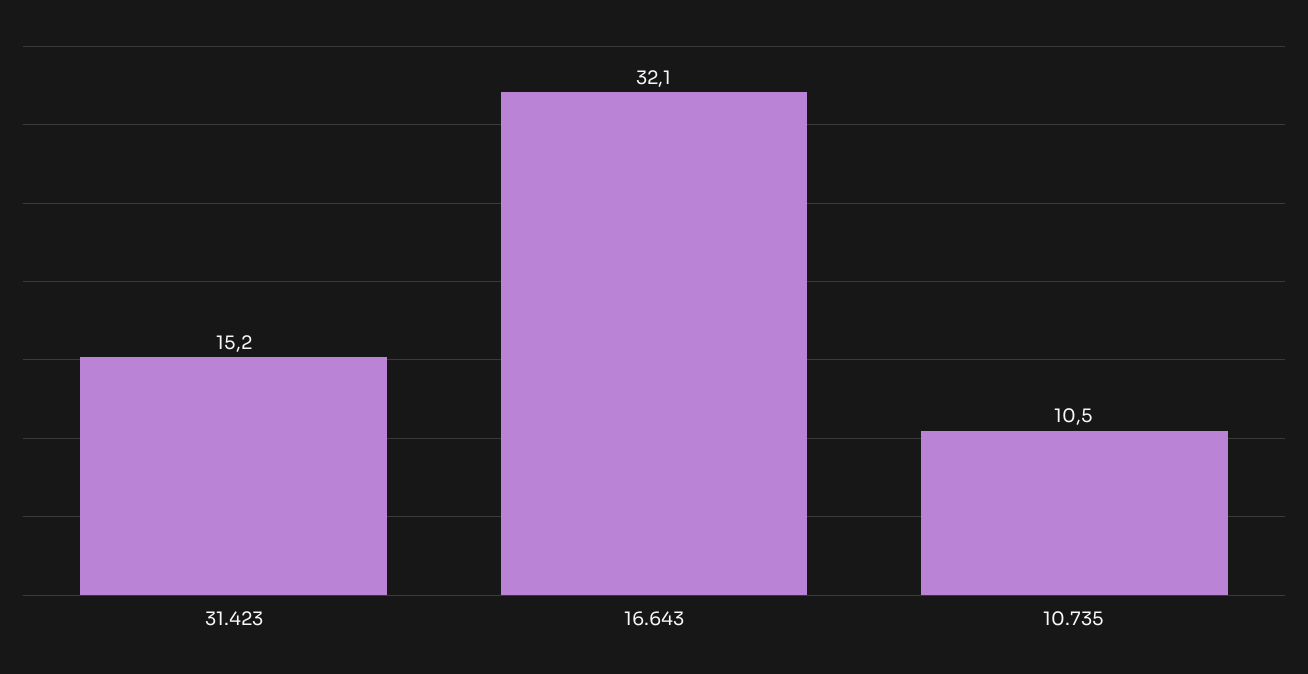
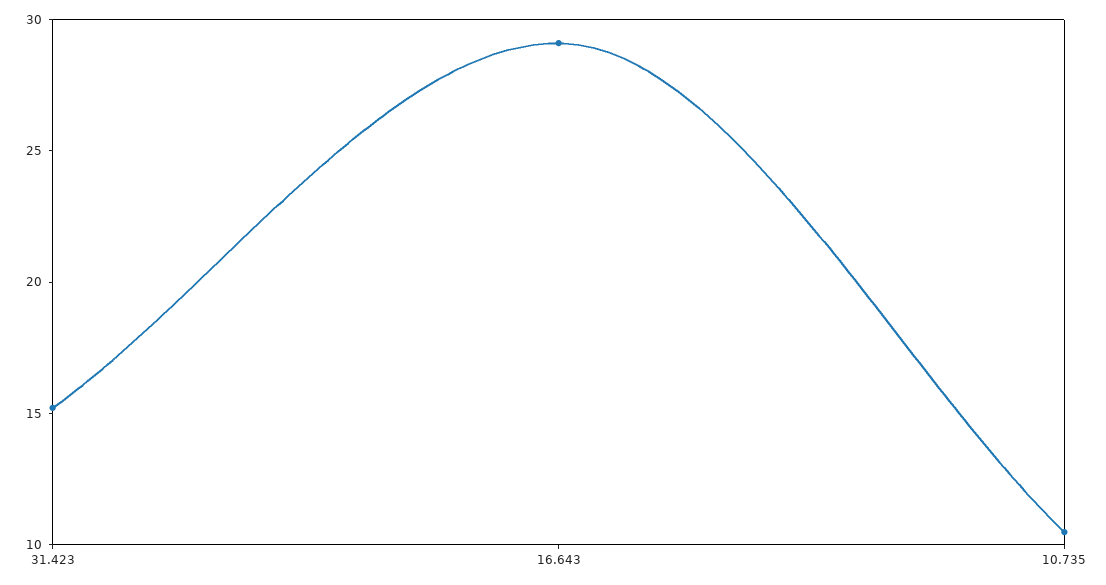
  {
    "31.423": 15.2,
-   "16.643": 32.1,
+   "16.643": 29,
    "10.735": 10.5
  }

